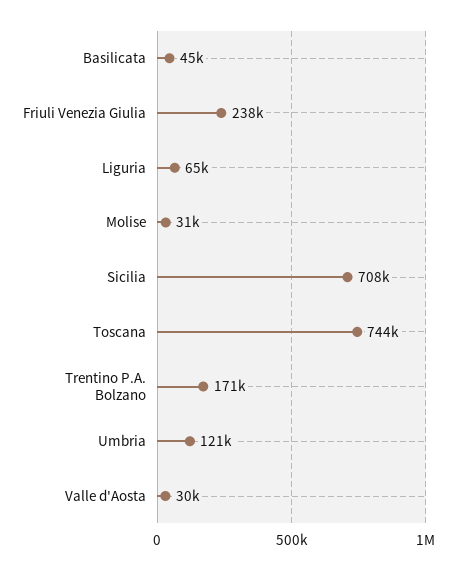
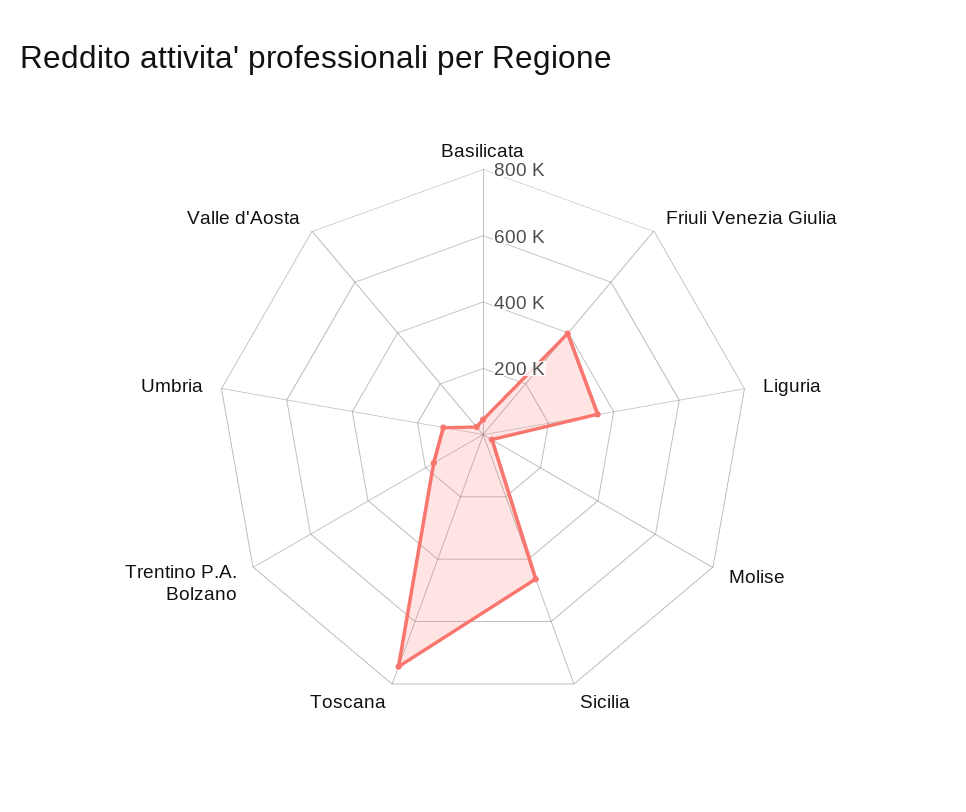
  {
    "Basilicata": 45000,
-   "Friuli Venezia Giulia": 238000,
+   "Friuli Venezia Giulia": 400000,
-   "Liguria": 65000,
+   "Liguria": 350000,
    "Molise": 31000,
-   "Sicilia": 708000,
+   "Sicilia": 450000,
    "Toscana": 744000,
    "Trentino P.A. Bolzano": 171000,
    "Umbria": 121000,
    "Valle d'Aosta": 30000
  }

